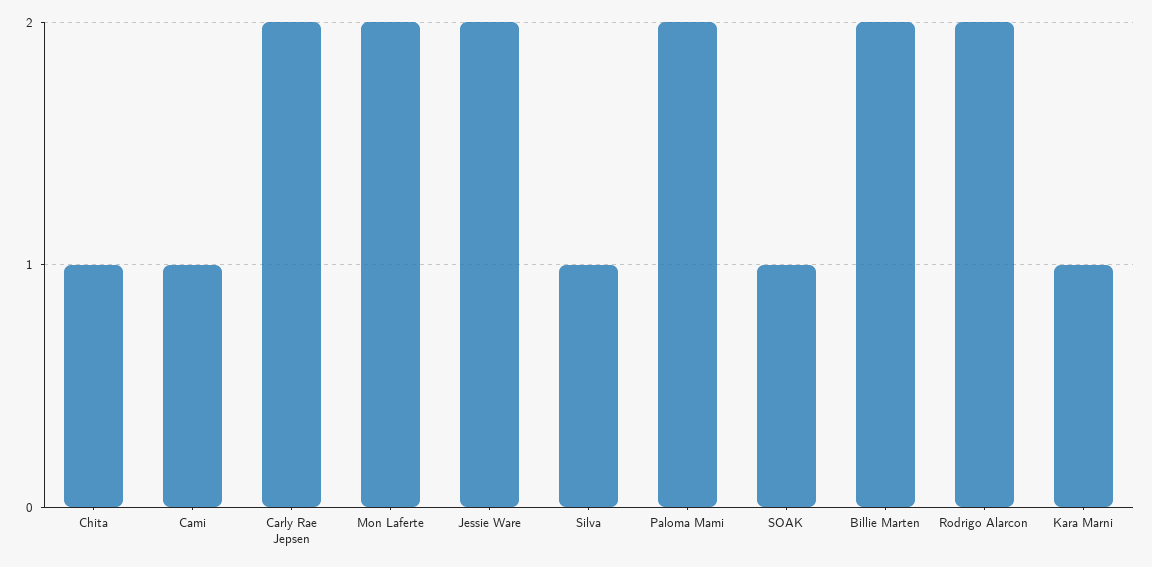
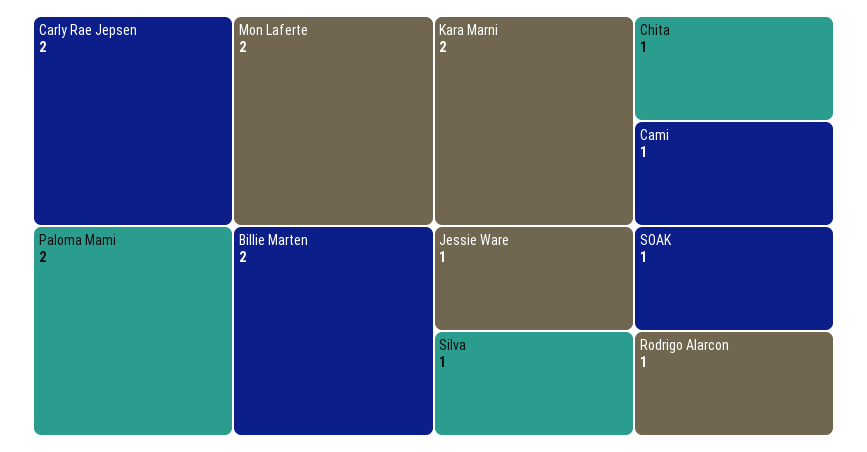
  {
    "Chita": 1,
    "Cami": 1,
    "Carly Rae Jepsen": 2,
    "Mon Laferte": 2,
-   "Jessie Ware": 2,
+   "Jessie Ware": 1,
    "Silva": 1,
    "Paloma Mami": 2,
    "SOAK": 1,
    "Billie Marten": 2,
-   "Rodrigo Alarcon": 2,
+   "Rodrigo Alarcon": 1,
-   "Kara Marni": 1
+   "Kara Marni": 2
  }

